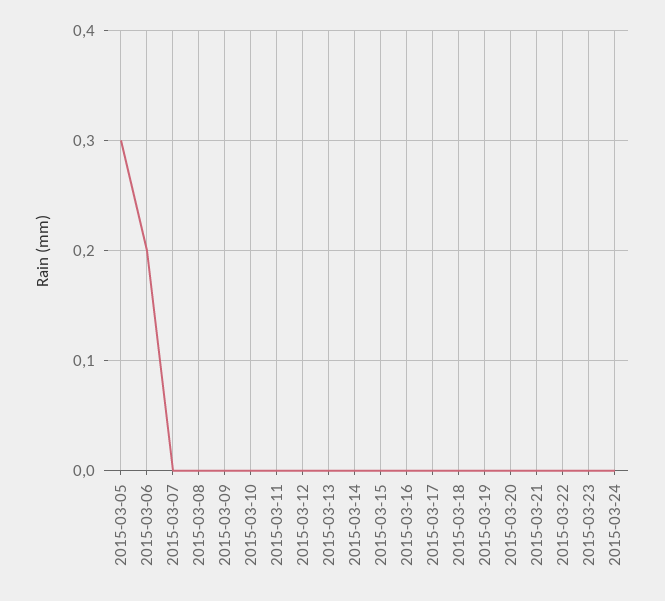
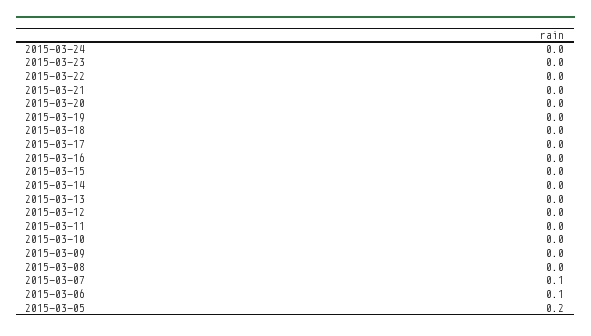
  {
-   "2015-03-05": 0.3,
+   "2015-03-05": 0.2,
-   "2015-03-06": 0.2,
+   "2015-03-06": 0.1,
-   "2015-03-07": 0,
+   "2015-03-07": 0.1,
    "2015-03-08": 0,
    "2015-03-09": 0,
    "2015-03-10": 0,
    "2015-03-11": 0,
    "2015-03-12": 0,
    "2015-03-13": 0,
    "2015-03-14": 0,
    "2015-03-15": 0,
    "2015-03-16": 0,
    "2015-03-17": 0,
    "2015-03-18": 0,
    "2015-03-19": 0,
    "2015-03-20": 0,
    "2015-03-21": 0,
    "2015-03-22": 0,
    "2015-03-23": 0,
    "2015-03-24": 0
  }

